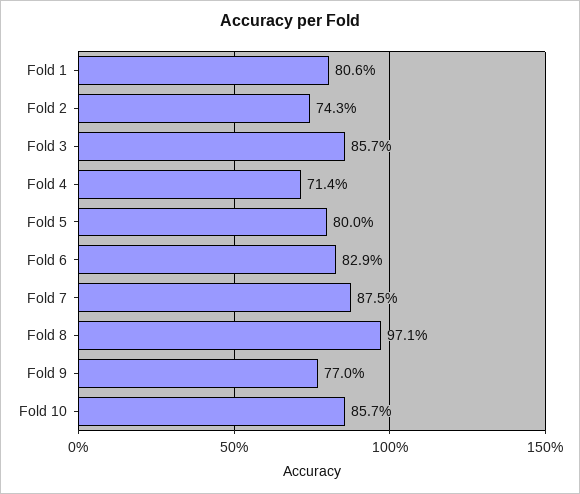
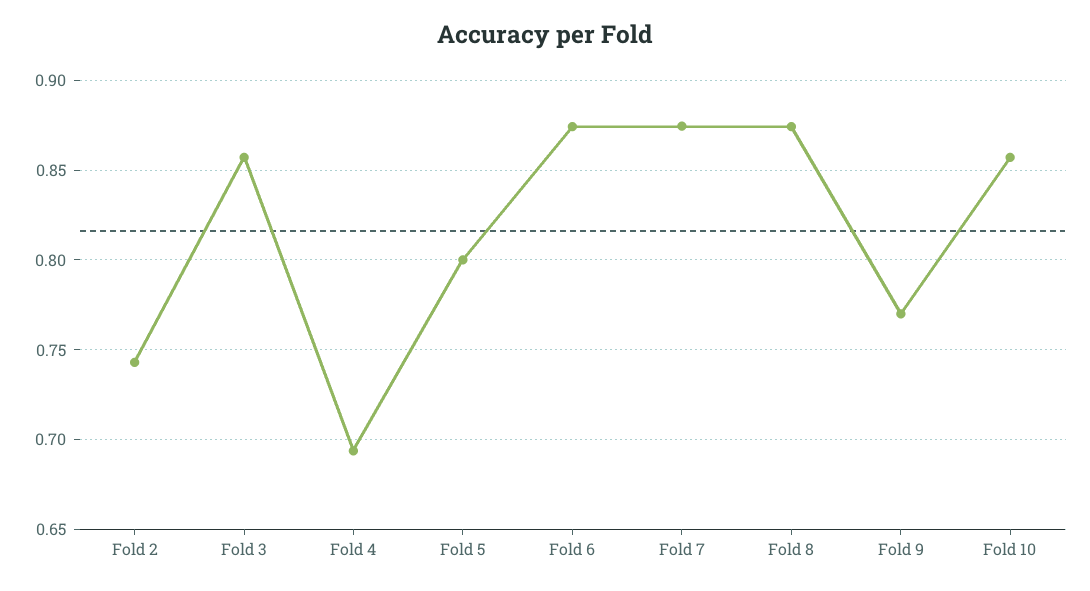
  {
-   "Fold 1": 0.806,
    "Fold 2": 0.743,
    "Fold 3": 0.857,
-   "Fold 4": 0.714,
+   "Fold 4": 0.695,
    "Fold 5": 0.8,
-   "Fold 6": 0.829,
+   "Fold 6": 0.875,
    "Fold 7": 0.875,
-   "Fold 8": 0.971,
+   "Fold 8": 0.875,
    "Fold 9": 0.77,
    "Fold 10": 0.857
  }

